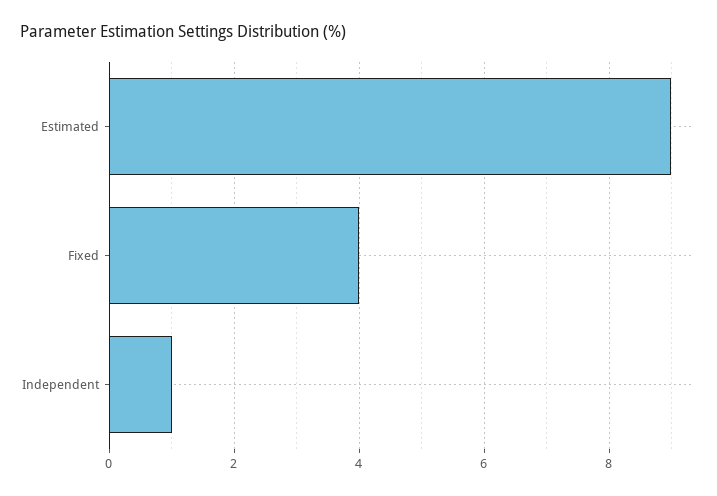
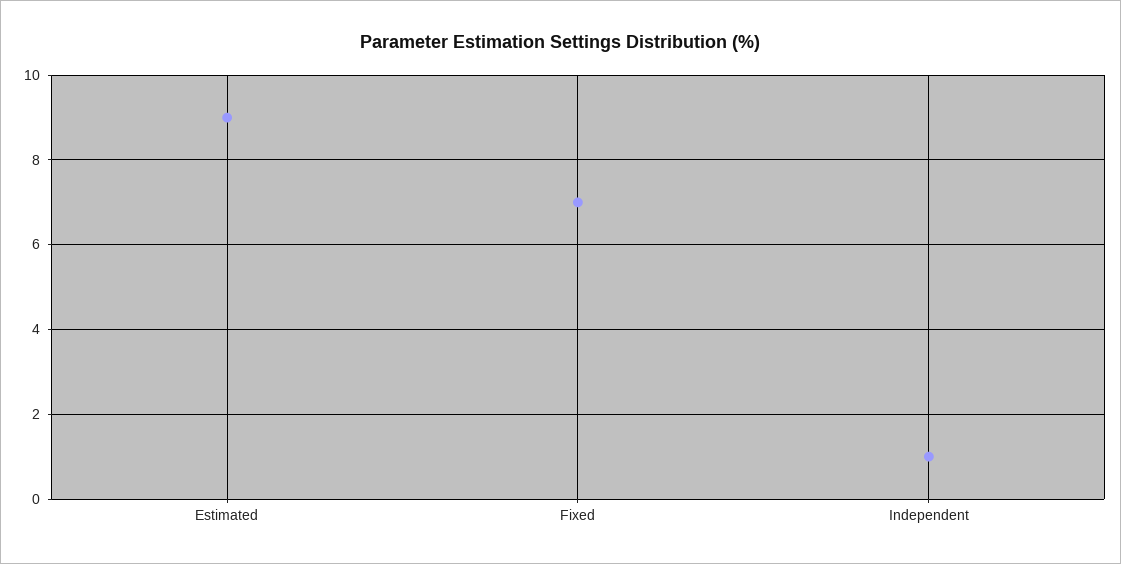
  {
    "Estimated": 9,
-   "Fixed": 4,
+   "Fixed": 7,
    "Independent": 1
  }

